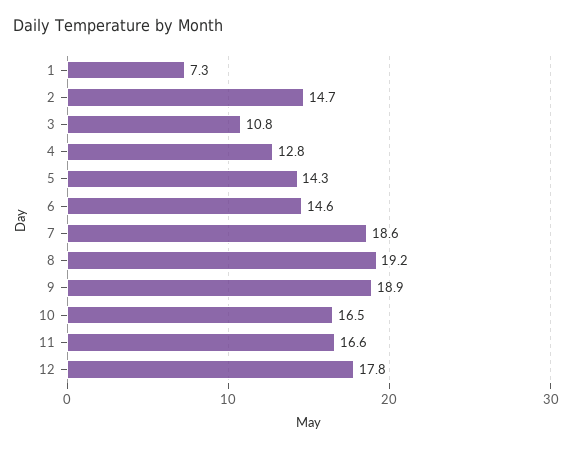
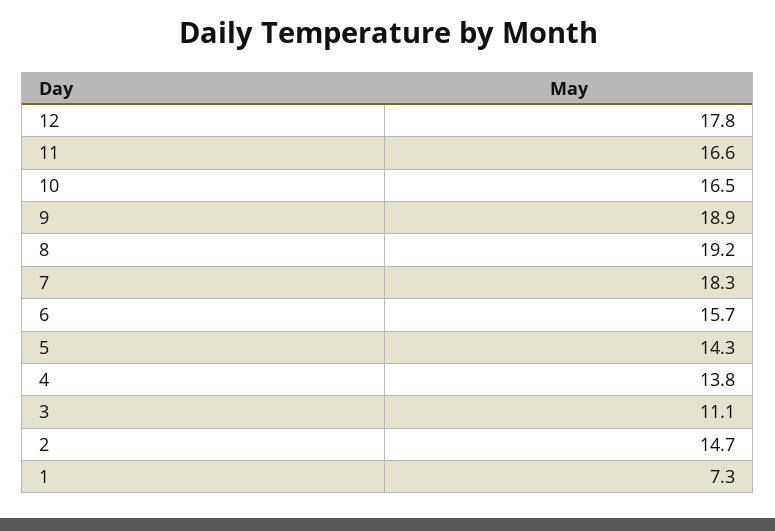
  {
    "1": 7.3,
    "2": 14.7,
-   "3": 10.8,
+   "3": 11.1,
-   "4": 12.8,
+   "4": 13.8,
    "5": 14.3,
-   "6": 14.6,
+   "6": 15.7,
-   "7": 18.6,
+   "7": 18.3,
    "8": 19.2,
    "9": 18.9,
    "10": 16.5,
    "11": 16.6,
    "12": 17.8
  }

